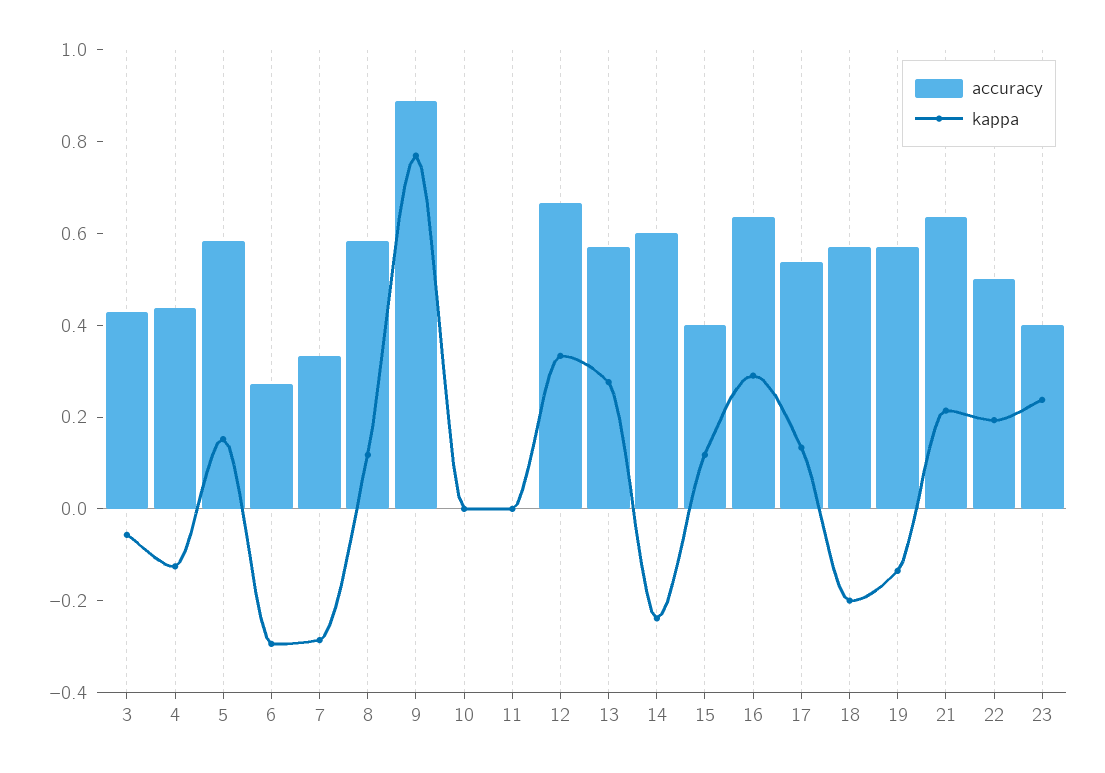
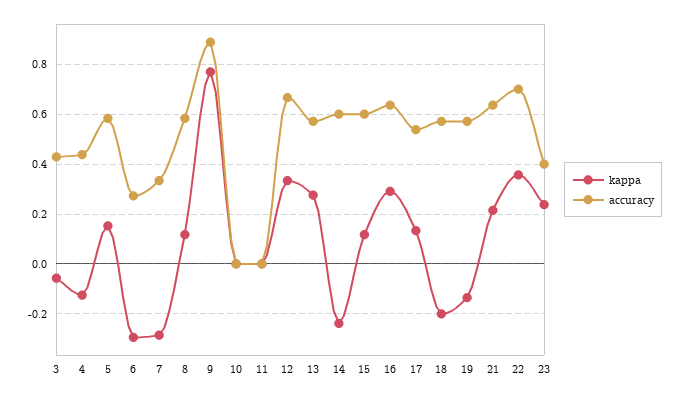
  {
    "accuracy": {
      "3": 0.425,
      "4": 0.45,
      "5": 0.575,
      "6": 0.275,
      "7": 0.325,
      "8": 0.575,
      "9": 0.9,
      "10": 0,
      "11": 0,
      "12": 0.675,
      "13": 0.575,
      "14": 0.6,
-     "15": 0.4,
+     "15": 0.6,
      "16": 0.625,
      "17": 0.55,
      "18": 0.575,
      "19": 0.575,
      "21": 0.625,
-     "22": 0.5,
+     "22": 0.7,
      "23": 0.4
    },
    "kappa": {
      "3": -0.05,
      "4": -0.125,
      "5": 0.15,
      "6": -0.3,
      "7": -0.275,
      "8": 0.125,
      "9": 0.775,
      "10": 0,
      "11": 0,
      "12": 0.325,
      "13": 0.275,
      "14": -0.25,
      "15": 0.125,
      "16": 0.3,
      "17": 0.125,
      "18": -0.2,
      "19": -0.125,
      "21": 0.225,
-     "22": 0.2,
+     "22": 0.35,
      "23": 0.225
    }
  }

